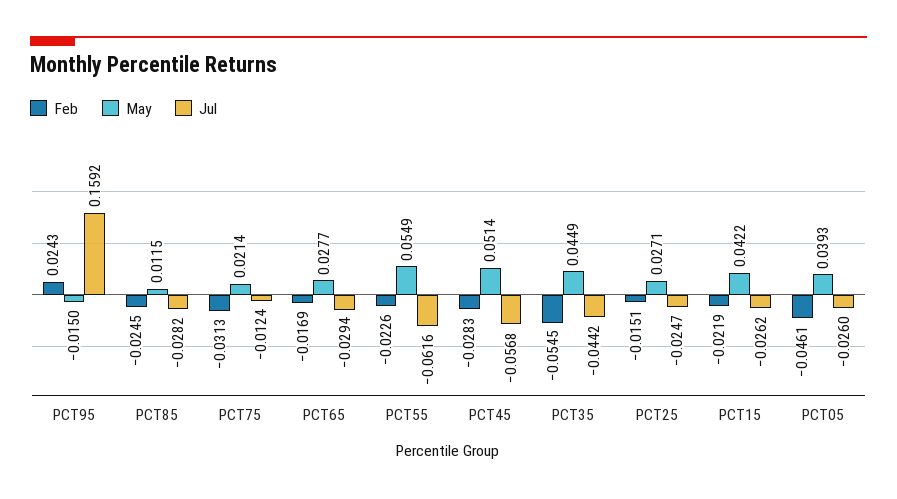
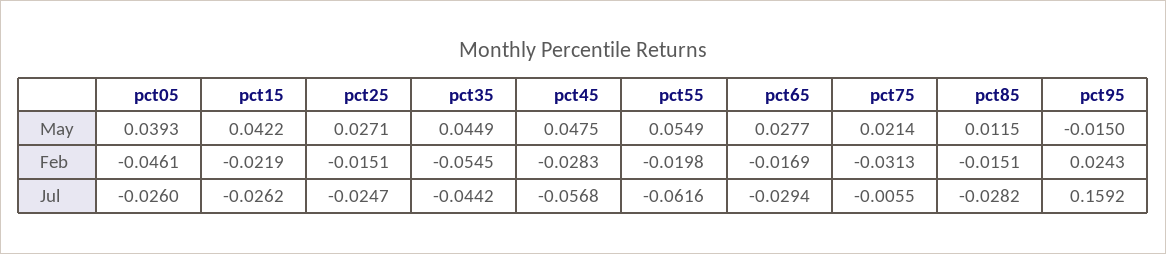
  {
    "Feb": {
      "PCT95": 0.0243,
-     "PCT85": -0.0245,
+     "PCT85": -0.0151,
      "PCT75": -0.0313,
      "PCT65": -0.0169,
-     "PCT55": -0.0226,
+     "PCT55": -0.0198,
      "PCT45": -0.0283,
      "PCT35": -0.0545,
      "PCT25": -0.0151,
      "PCT15": -0.0219,
      "PCT05": -0.0461
    },
    "May": {
      "PCT95": -0.015,
      "PCT85": 0.0115,
      "PCT75": 0.0214,
      "PCT65": 0.0277,
      "PCT55": 0.0549,
-     "PCT45": 0.0514,
+     "PCT45": 0.0475,
      "PCT35": 0.0449,
      "PCT25": 0.0271,
      "PCT15": 0.0422,
      "PCT05": 0.0393
    },
    "Jul": {
      "PCT95": 0.1592,
      "PCT85": -0.0282,
-     "PCT75": -0.0124,
+     "PCT75": -0.0055,
      "PCT65": -0.0294,
      "PCT55": -0.0616,
      "PCT45": -0.0568,
      "PCT35": -0.0442,
      "PCT25": -0.0247,
      "PCT15": -0.0262,
      "PCT05": -0.026
    }
  }

